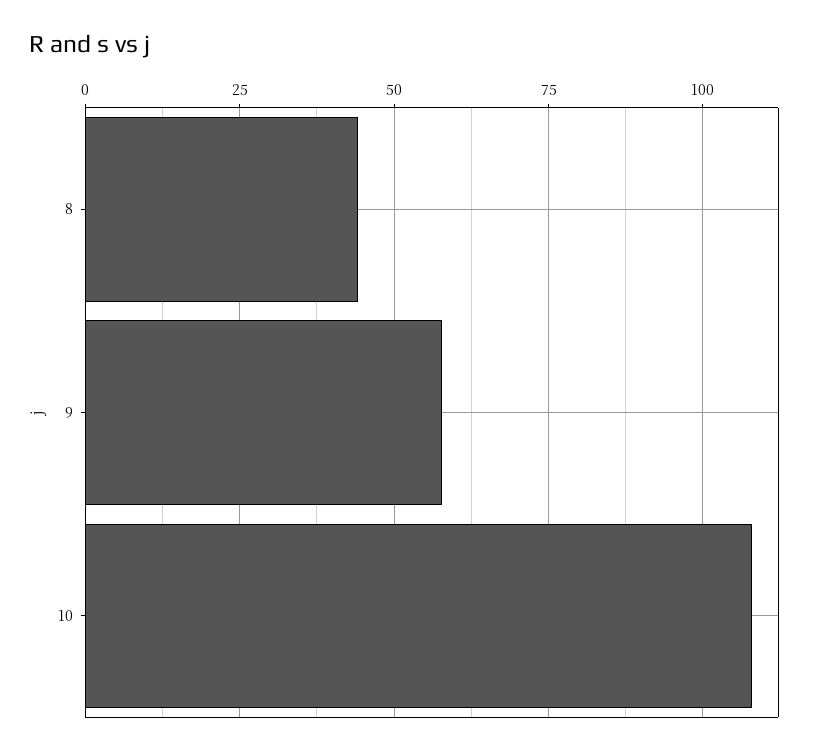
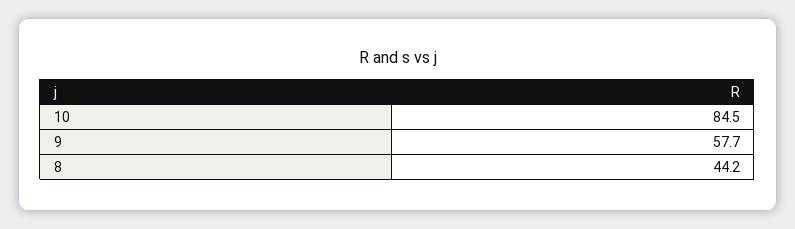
  {
    "8": 44.2,
    "9": 57.7,
-   "10": 107.5
+   "10": 84.5
  }

